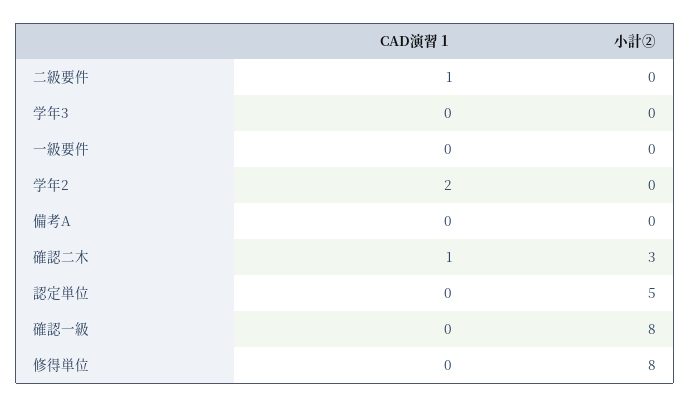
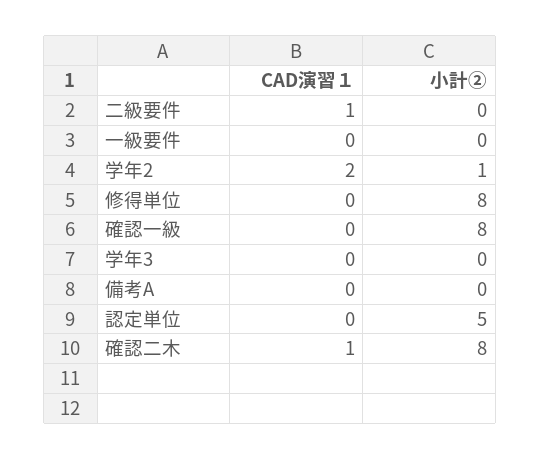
  {
    "CAD演習１": {
      "二級要件": 1,
      "学年3": 0,
      "一級要件": 0,
      "学年2": 2,
      "備考A": 0,
      "確認二木": 1,
      "認定単位": 0,
      "確認一級": 0,
      "修得単位": 0
    },
    "小計②": {
      "二級要件": 0,
      "学年3": 0,
      "一級要件": 0,
-     "学年2": 0,
+     "学年2": 1,
      "備考A": 0,
-     "確認二木": 3,
+     "確認二木": 8,
      "認定単位": 5,
      "確認一級": 8,
      "修得単位": 8
    }
  }

